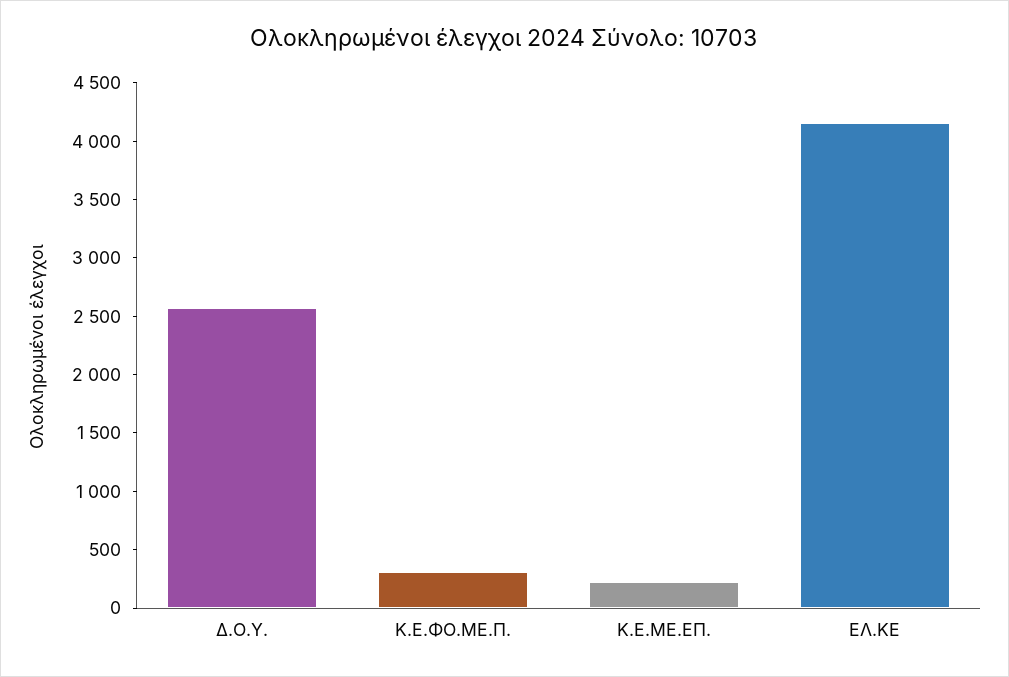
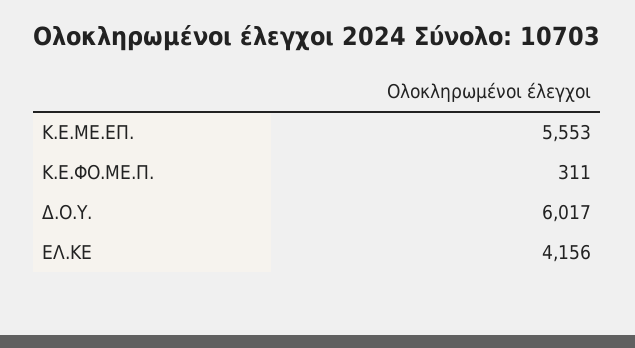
  {
-   "Δ.Ο.Υ.": 2600,
+   "Δ.Ο.Υ.": 6017,
    "Κ.Ε.ΦΟ.ΜΕ.Π.": 311,
-   "Κ.Ε.ΜΕ.ΕΠ.": 200,
+   "Κ.Ε.ΜΕ.ΕΠ.": 5553,
    "ΕΛ.ΚΕ": 4156
  }

